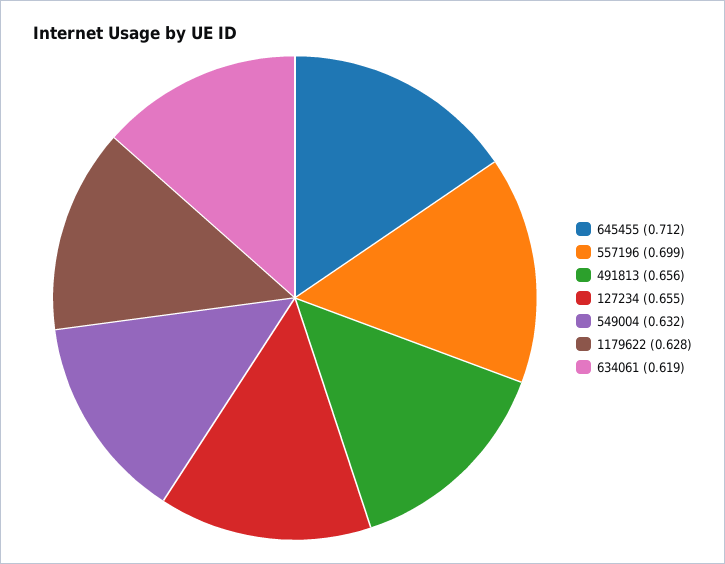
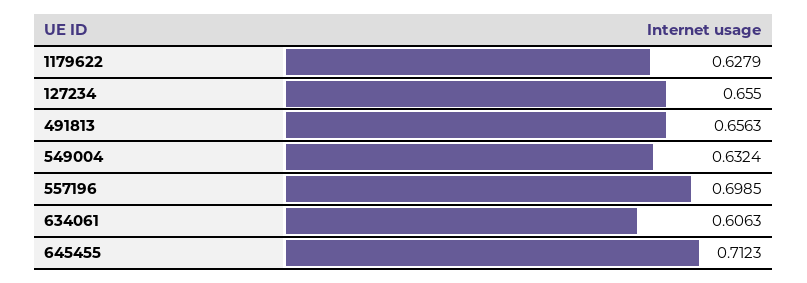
  {
    "645455": 0.7123,
    "557196": 0.6985,
    "491813": 0.6563,
    "127234": 0.655,
    "549004": 0.6324,
    "1179622": 0.6279,
-   "634061": 0.619
+   "634061": 0.6063
  }

